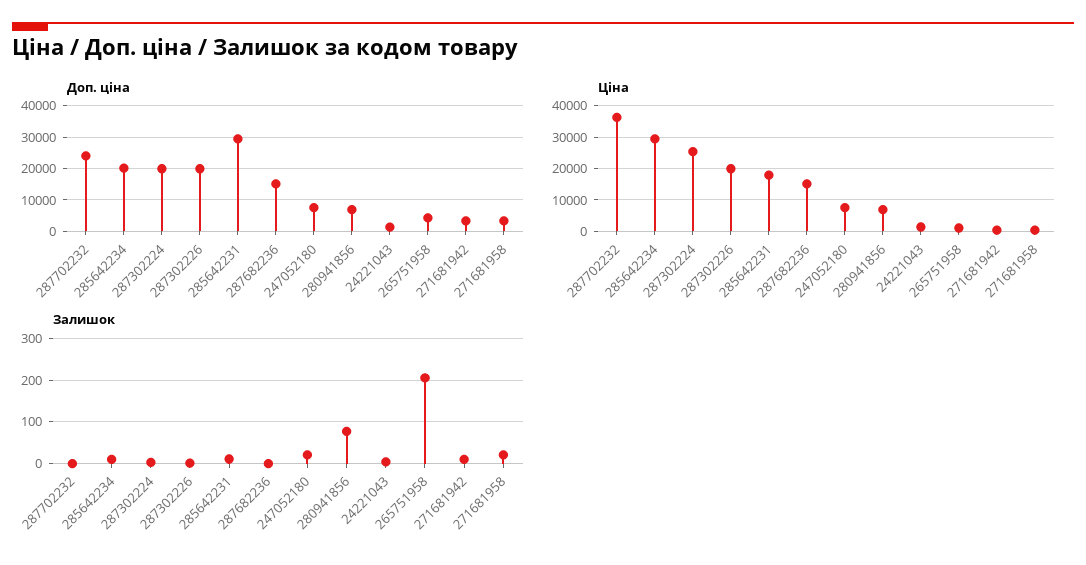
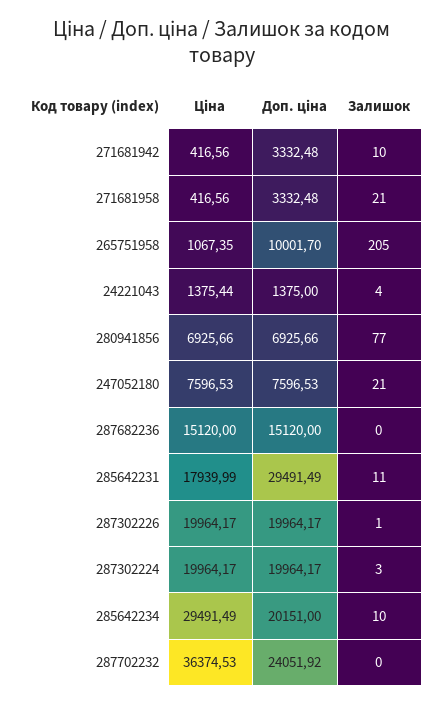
  {
    "Доп. ціна": {
      "287702232": 24051.92,
      "285642234": 20151,
      "287302224": 19964.17,
      "287302226": 19964.17,
      "285642231": 29491.49,
      "287682236": 15120,
      "247052180": 7596.53,
      "280941856": 6925.66,
      "24221043": 1375,
-     "265751958": 4000,
+     "265751958": 10001.7,
      "271681942": 3332.48,
      "271681958": 3332.48
    },
    "Ціна": {
      "287702232": 36374.53,
      "285642234": 29491.49,
-     "287302224": 26000,
+     "287302224": 19964.17,
      "287302226": 19964.17,
      "285642231": 17939.99,
      "287682236": 15120,
      "247052180": 7596.53,
      "280941856": 6925.66,
      "24221043": 1375.44,
      "265751958": 1067.35,
      "271681942": 416.56,
      "271681958": 416.56
    },
    "Залишок": {
      "287702232": 0,
      "285642234": 10,
      "287302224": 3,
      "287302226": 1,
      "285642231": 11,
      "287682236": 0,
      "247052180": 21,
      "280941856": 77,
      "24221043": 4,
      "265751958": 205,
      "271681942": 10,
      "271681958": 21
    }
  }

